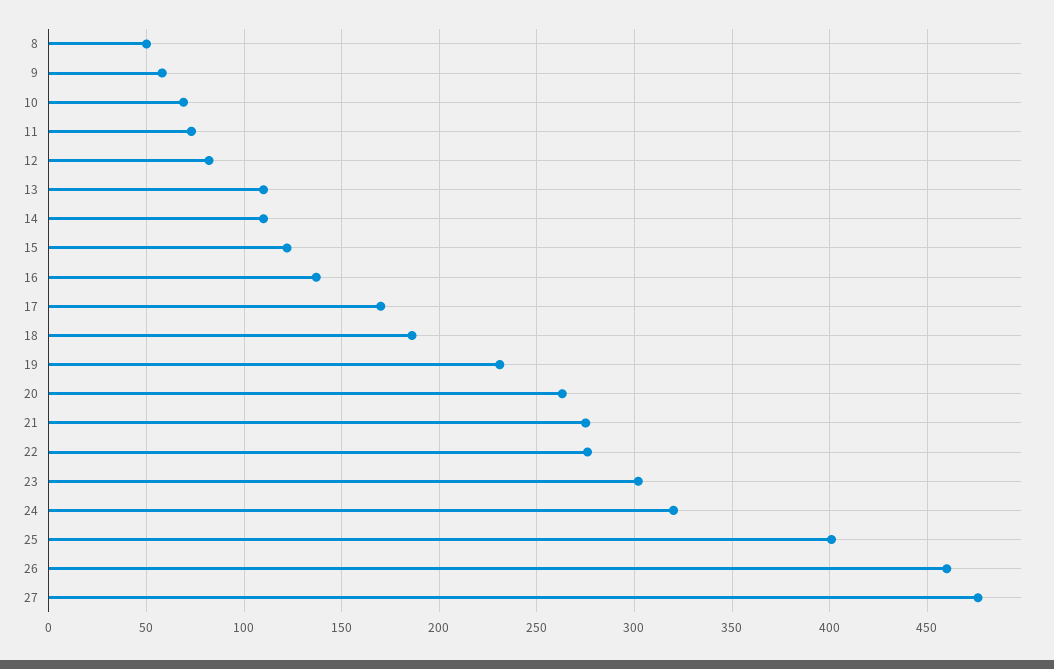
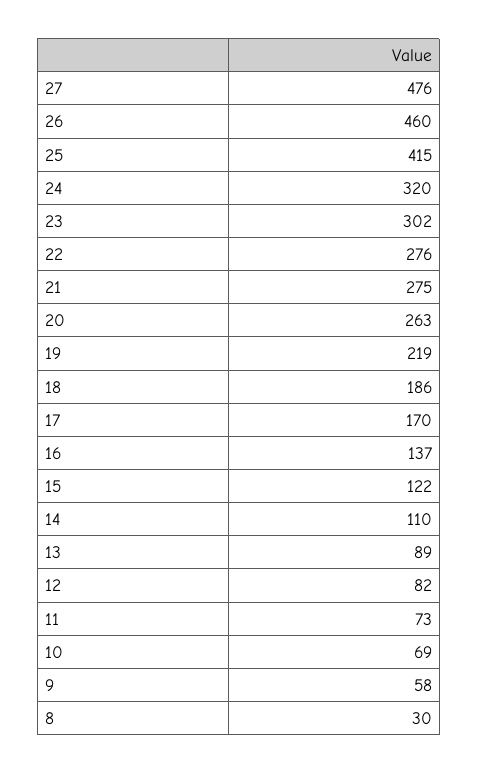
  {
-   "8": 50,
+   "8": 30,
    "9": 58,
    "10": 69,
    "11": 73,
    "12": 82,
-   "13": 110,
+   "13": 89,
    "14": 110,
    "15": 122,
    "16": 137,
    "17": 170,
    "18": 186,
-   "19": 230,
+   "19": 219,
    "20": 263,
    "21": 275,
    "22": 276,
    "23": 302,
    "24": 320,
-   "25": 400,
+   "25": 415,
    "26": 460,
    "27": 476
  }

